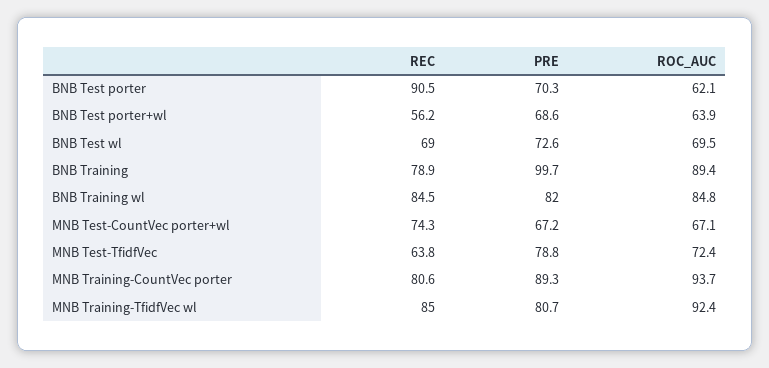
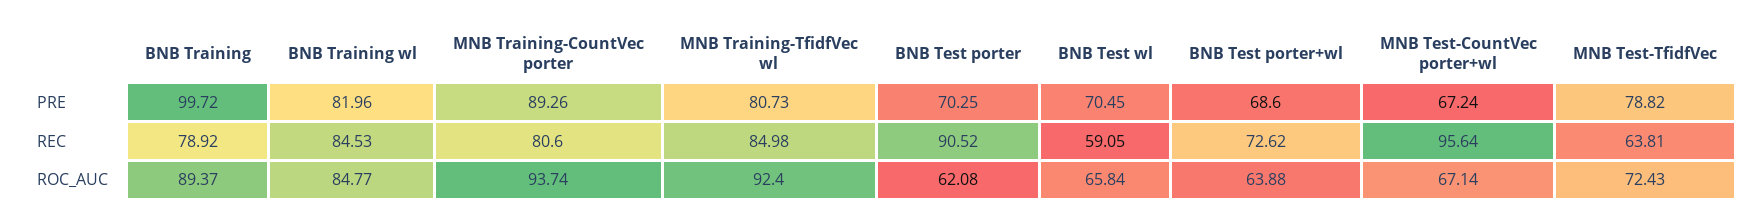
  {
    "REC": {
      "BNB Test porter": 90.52,
-     "BNB Test porter+wl": 56.2,
+     "BNB Test porter+wl": 72.62,
-     "BNB Test wl": 69,
+     "BNB Test wl": 59.05,
      "BNB Training": 78.92,
      "BNB Training wl": 84.53,
-     "MNB Test-CountVec porter+wl": 74.3,
+     "MNB Test-CountVec porter+wl": 95.64,
      "MNB Test-TfidfVec": 63.81,
      "MNB Training-CountVec porter": 80.6,
      "MNB Training-TfidfVec wl": 84.98
    },
    "PRE": {
      "BNB Test porter": 70.25,
      "BNB Test porter+wl": 68.6,
-     "BNB Test wl": 72.6,
+     "BNB Test wl": 70.45,
      "BNB Training": 99.72,
      "BNB Training wl": 81.96,
      "MNB Test-CountVec porter+wl": 67.24,
      "MNB Test-TfidfVec": 78.82,
      "MNB Training-CountVec porter": 89.26,
      "MNB Training-TfidfVec wl": 80.73
    },
    "ROC_AUC": {
      "BNB Test porter": 62.08,
      "BNB Test porter+wl": 63.88,
-     "BNB Test wl": 69.5,
+     "BNB Test wl": 65.84,
      "BNB Training": 89.37,
      "BNB Training wl": 84.77,
      "MNB Test-CountVec porter+wl": 67.14,
      "MNB Test-TfidfVec": 72.43,
      "MNB Training-CountVec porter": 93.74,
      "MNB Training-TfidfVec wl": 92.4
    }
  }

